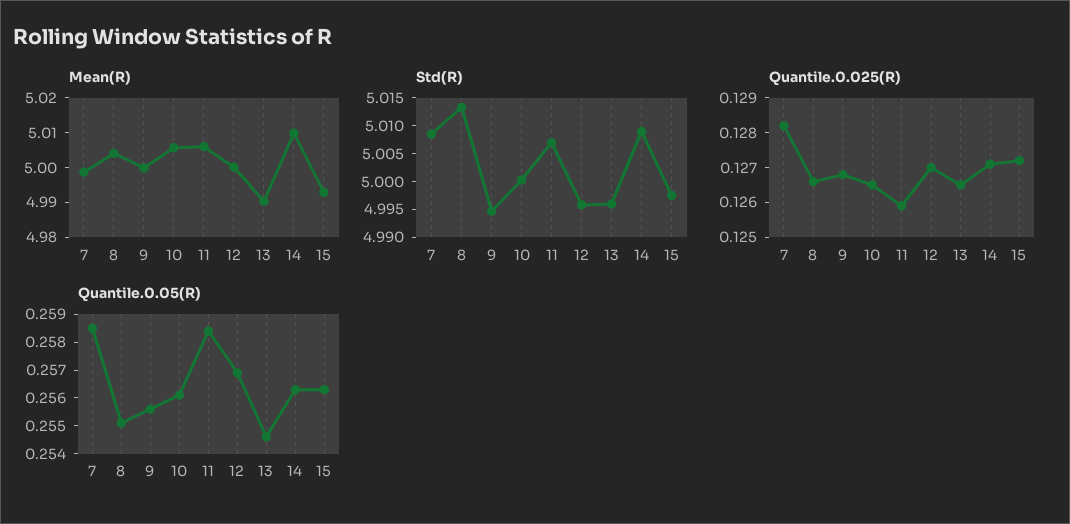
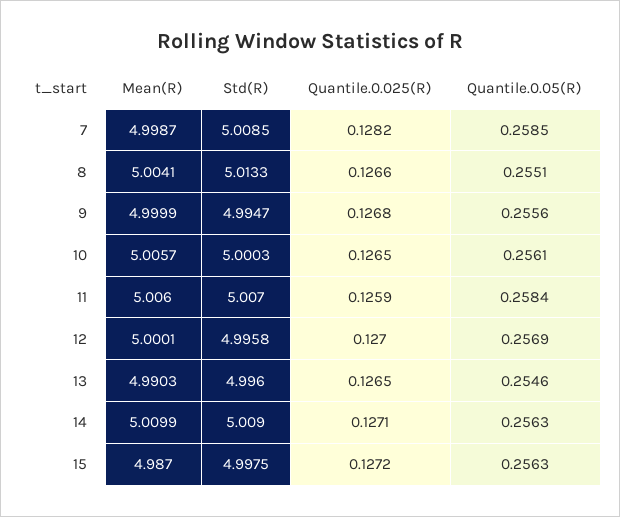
  {
    "Mean(R)": {
      "7": 4.9987,
      "8": 5.0041,
      "9": 4.9999,
      "10": 5.0057,
      "11": 5.006,
      "12": 5.0001,
      "13": 4.9903,
      "14": 5.0099,
-     "15": 4.9925
+     "15": 4.987
    },
    "Std(R)": {
      "7": 5.0085,
      "8": 5.0133,
      "9": 4.9947,
      "10": 5.0003,
      "11": 5.007,
      "12": 4.9958,
      "13": 4.996,
      "14": 5.009,
      "15": 4.9975
    },
    "Quantile.0.025(R)": {
      "7": 0.1282,
      "8": 0.1266,
      "9": 0.1268,
      "10": 0.1265,
      "11": 0.1259,
      "12": 0.127,
      "13": 0.1265,
      "14": 0.1271,
      "15": 0.1272
    },
    "Quantile.0.05(R)": {
      "7": 0.2585,
      "8": 0.2551,
      "9": 0.2556,
      "10": 0.2561,
      "11": 0.2584,
      "12": 0.2569,
      "13": 0.2546,
      "14": 0.2563,
      "15": 0.2563
    }
  }

